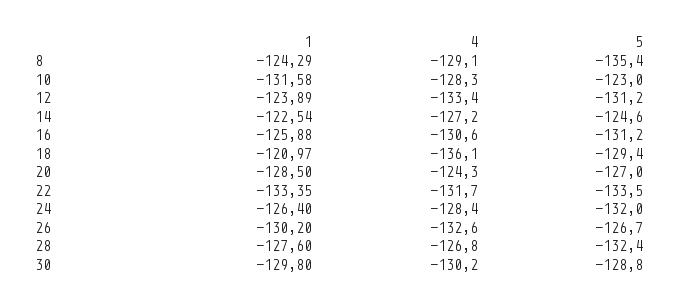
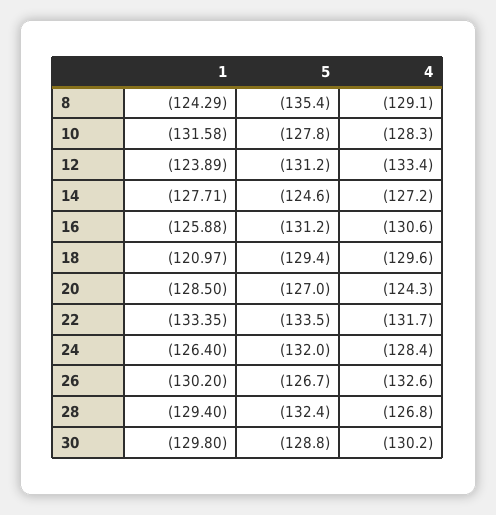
  {
    "1": {
      "8": -124.29,
      "10": -131.58,
      "12": -123.89,
-     "14": -122.54,
+     "14": -127.71,
      "16": -125.88,
      "18": -120.97,
      "20": -128.5,
      "22": -133.35,
      "24": -126.4,
      "26": -130.2,
-     "28": -127.6,
+     "28": -129.4,
      "30": -129.8
    },
    "4": {
      "8": -129.1,
      "10": -128.3,
      "12": -133.4,
      "14": -127.2,
      "16": -130.6,
-     "18": -136.1,
+     "18": -129.6,
      "20": -124.3,
      "22": -131.7,
      "24": -128.4,
      "26": -132.6,
      "28": -126.8,
      "30": -130.2
    },
    "5": {
      "8": -135.4,
-     "10": -123,
+     "10": -127.8,
      "12": -131.2,
      "14": -124.6,
      "16": -131.2,
      "18": -129.4,
      "20": -127,
      "22": -133.5,
      "24": -132,
      "26": -126.7,
      "28": -132.4,
      "30": -128.8
    }
  }

